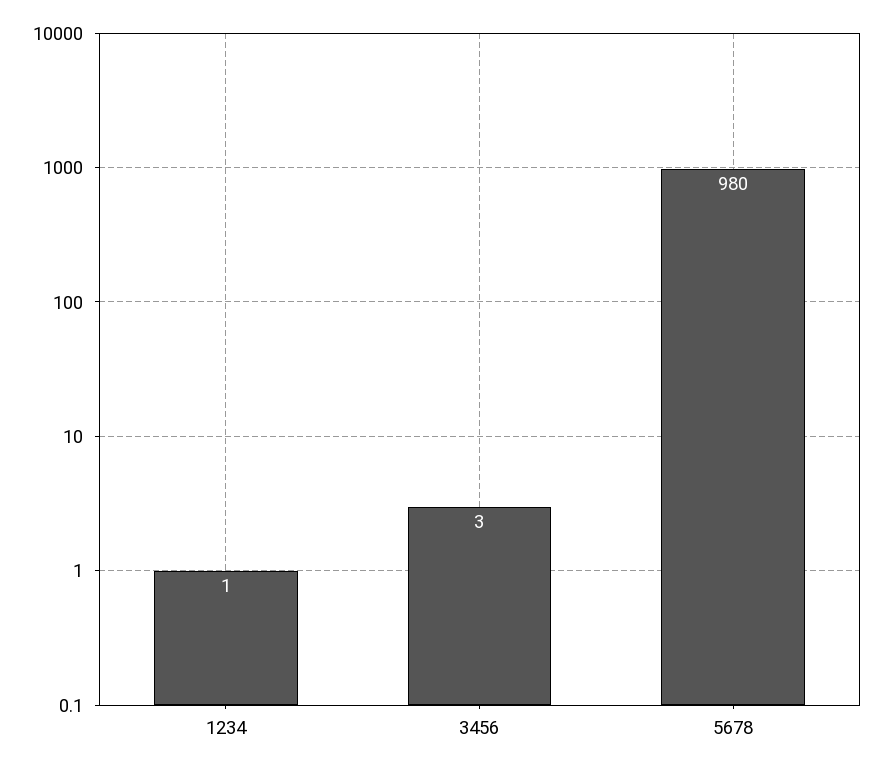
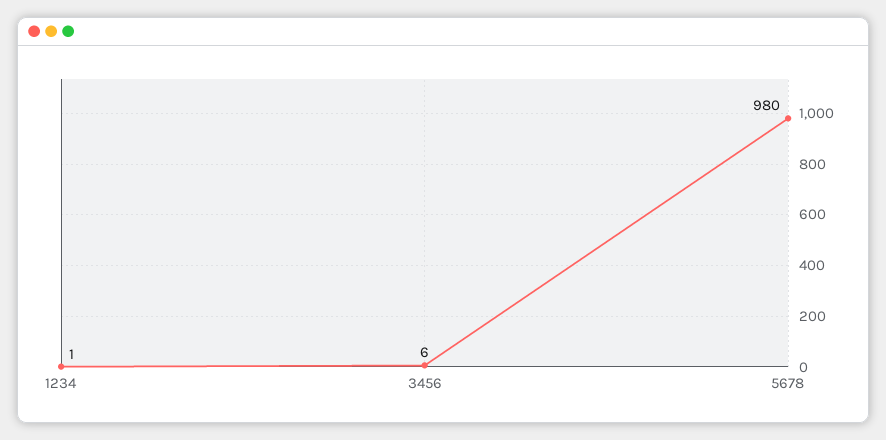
  {
    "1234": 1,
-   "3456": 3,
+   "3456": 6,
    "5678": 980
  }

